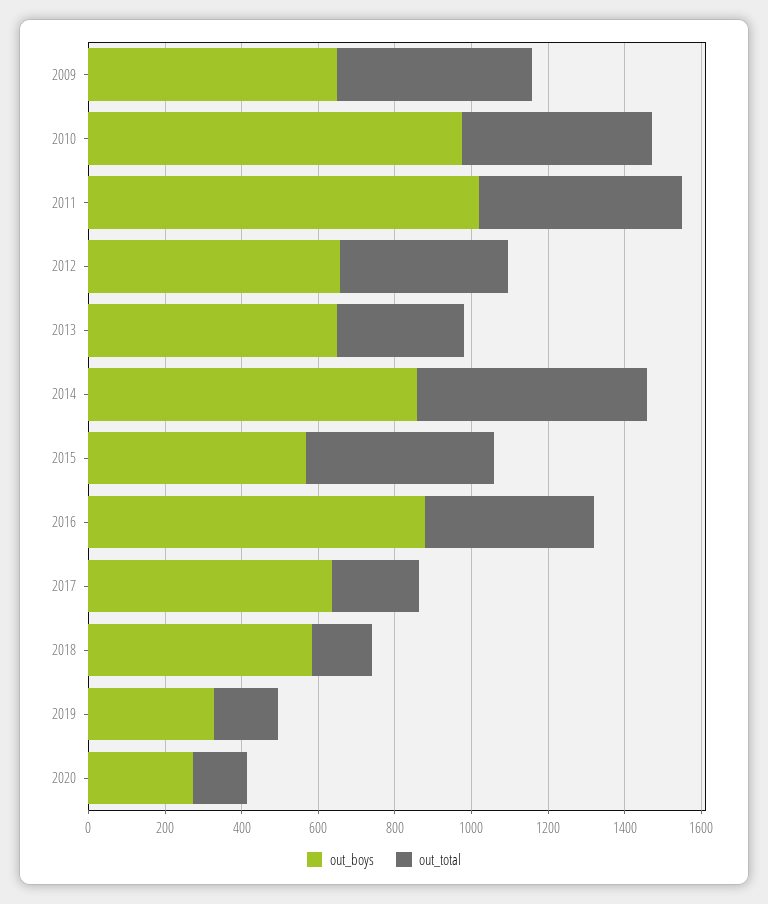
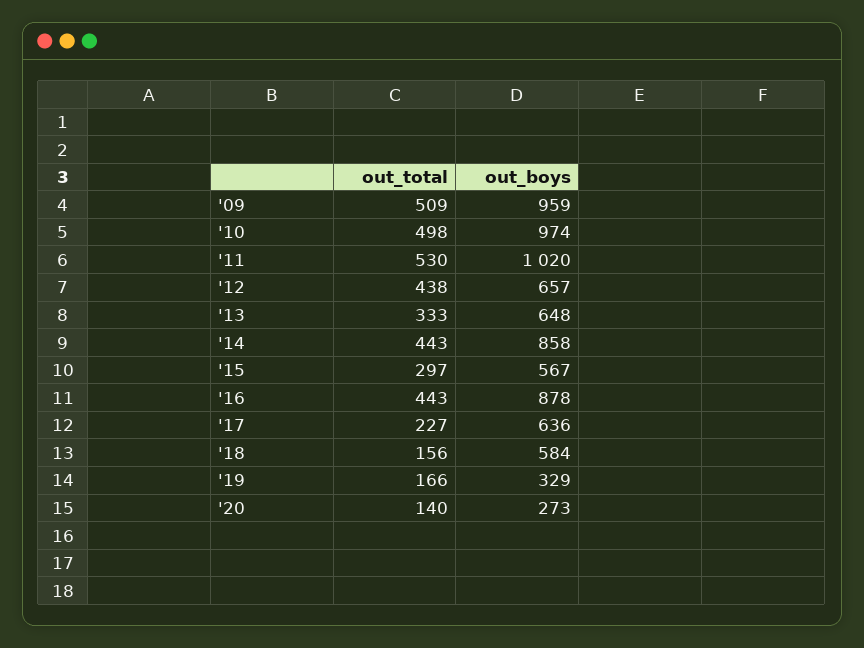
  {
    "out_boys": {
-     "2009": 650,
+     "2009": 959,
      "2010": 974,
      "2011": 1020,
      "2012": 657,
      "2013": 648,
      "2014": 858,
      "2015": 567,
      "2016": 878,
      "2017": 636,
      "2018": 584,
      "2019": 329,
      "2020": 273
    },
    "out_total": {
      "2009": 509,
      "2010": 498,
      "2011": 530,
      "2012": 438,
      "2013": 333,
-     "2014": 600,
+     "2014": 443,
-     "2015": 500,
+     "2015": 297,
      "2016": 443,
      "2017": 227,
      "2018": 156,
      "2019": 166,
      "2020": 140
    }
  }

